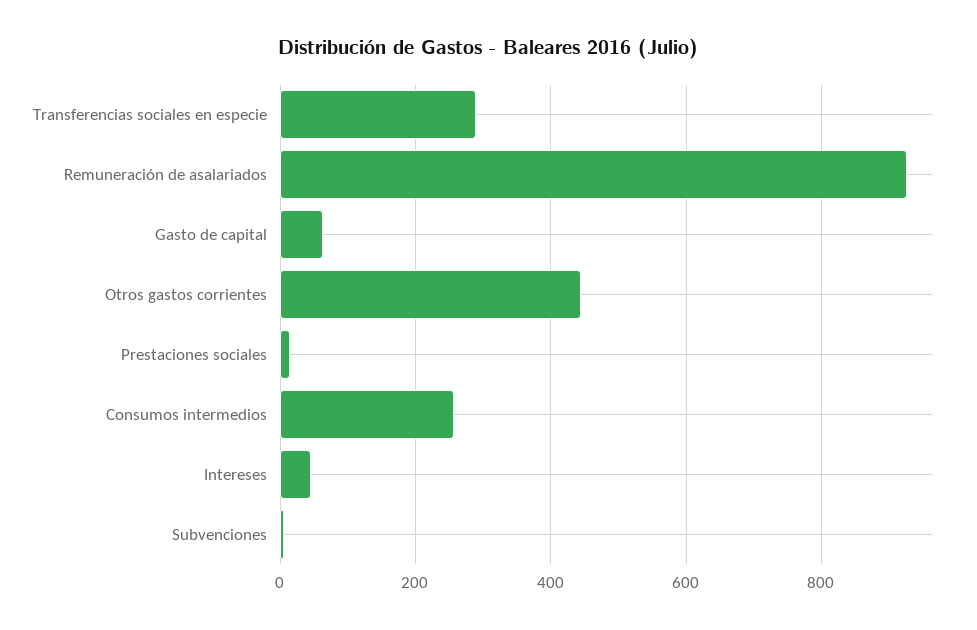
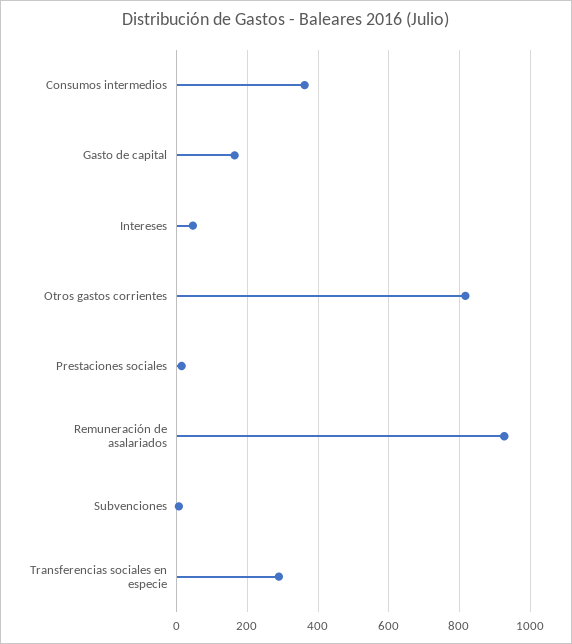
  {
    "Transferencias sociales en especie": 280,
    "Remuneración de asalariados": 920,
-   "Gasto de capital": 60,
+   "Gasto de capital": 160,
-   "Otros gastos corrientes": 440,
+   "Otros gastos corrientes": 820,
    "Prestaciones sociales": 20,
-   "Consumos intermedios": 260,
+   "Consumos intermedios": 360,
    "Intereses": 40,
    "Subvenciones": 0
  }

